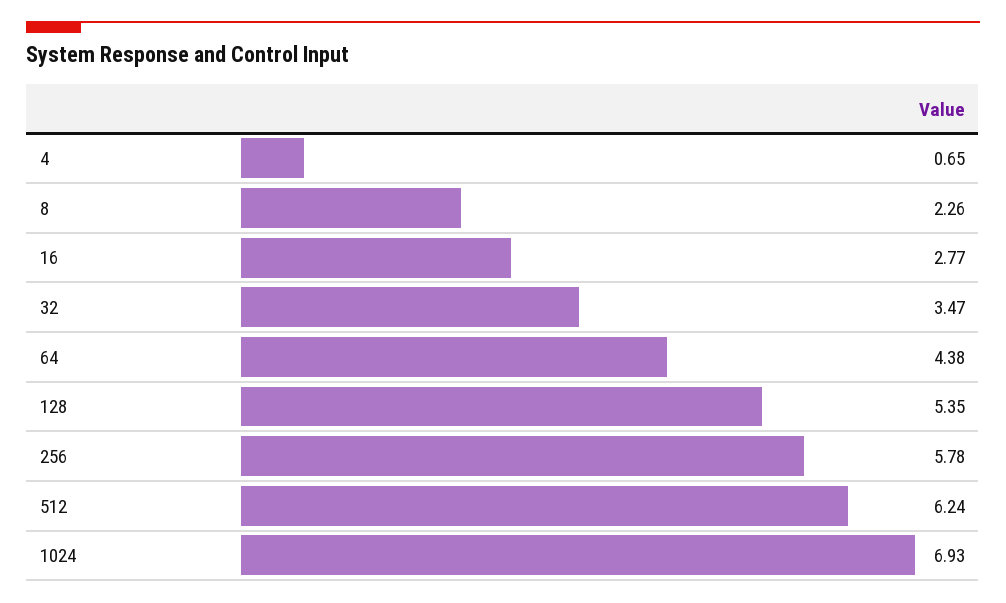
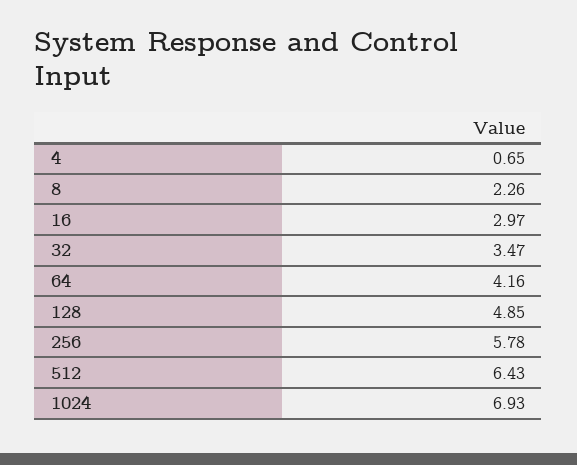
  {
    "4": 0.65,
    "8": 2.26,
-   "16": 2.77,
+   "16": 2.97,
    "32": 3.47,
-   "64": 4.38,
+   "64": 4.16,
-   "128": 5.35,
+   "128": 4.85,
    "256": 5.78,
-   "512": 6.24,
+   "512": 6.43,
    "1024": 6.93
  }

